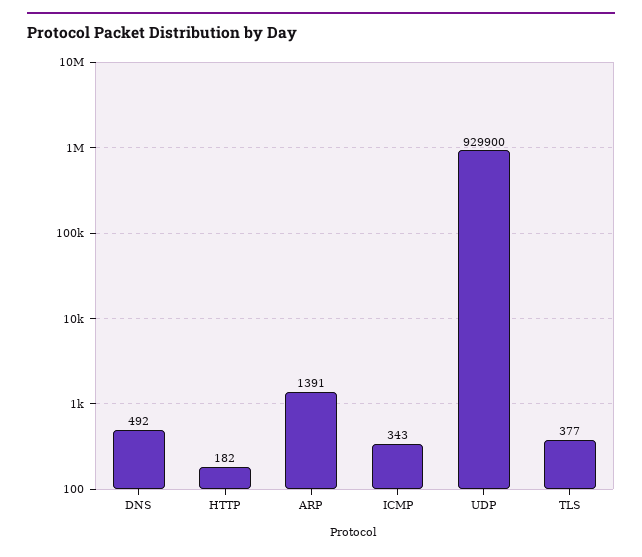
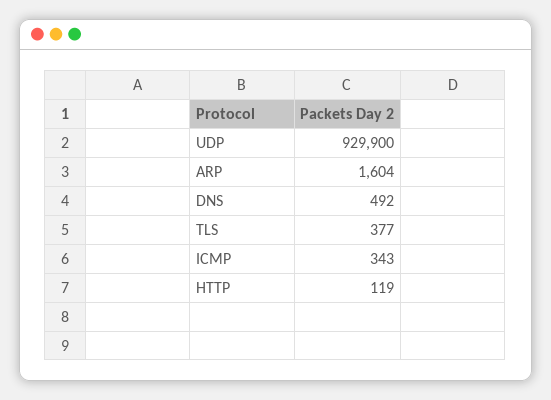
  {
    "DNS": 492,
-   "HTTP": 182,
+   "HTTP": 119,
-   "ARP": 1391,
+   "ARP": 1604,
    "ICMP": 343,
    "UDP": 929900,
    "TLS": 377
  }

